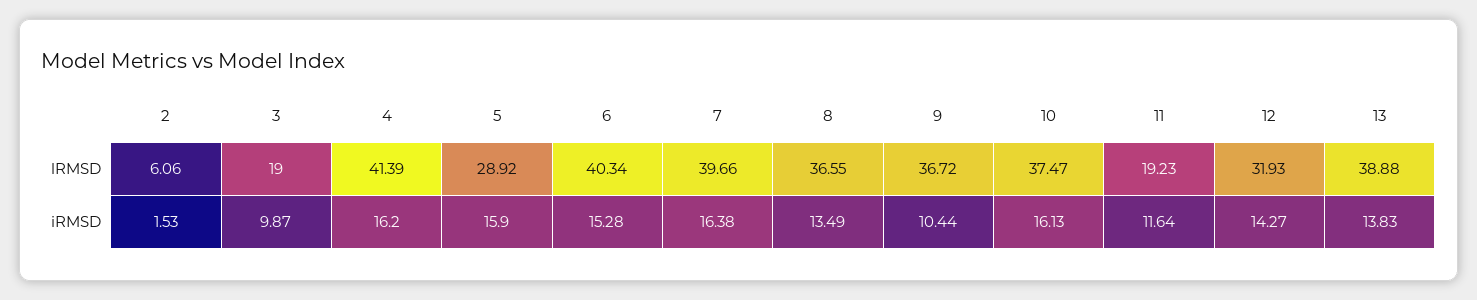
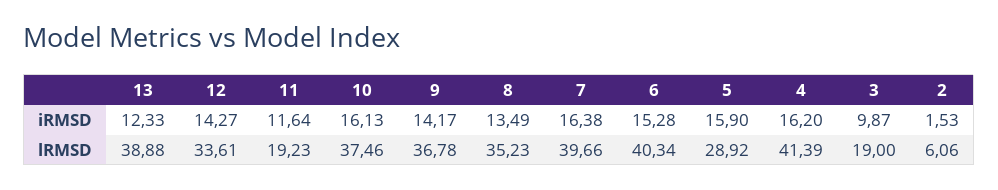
  {
    "2": {
      "lRMSD": 6.06,
      "iRMSD": 1.53
    },
    "3": {
      "lRMSD": 19,
      "iRMSD": 9.87
    },
    "4": {
      "lRMSD": 41.39,
      "iRMSD": 16.2
    },
    "5": {
      "lRMSD": 28.92,
      "iRMSD": 15.9
    },
    "6": {
      "lRMSD": 40.34,
      "iRMSD": 15.28
    },
    "7": {
      "lRMSD": 39.66,
      "iRMSD": 16.38
    },
    "8": {
-     "lRMSD": 36.55,
+     "lRMSD": 35.23,
      "iRMSD": 13.49
    },
    "9": {
-     "lRMSD": 36.72,
+     "lRMSD": 36.78,
-     "iRMSD": 10.44
+     "iRMSD": 14.17
    },
    "10": {
-     "lRMSD": 37.47,
+     "lRMSD": 37.46,
      "iRMSD": 16.13
    },
    "11": {
      "lRMSD": 19.23,
      "iRMSD": 11.64
    },
    "12": {
-     "lRMSD": 31.93,
+     "lRMSD": 33.61,
      "iRMSD": 14.27
    },
    "13": {
      "lRMSD": 38.88,
-     "iRMSD": 13.83
+     "iRMSD": 12.33
    }
  }

